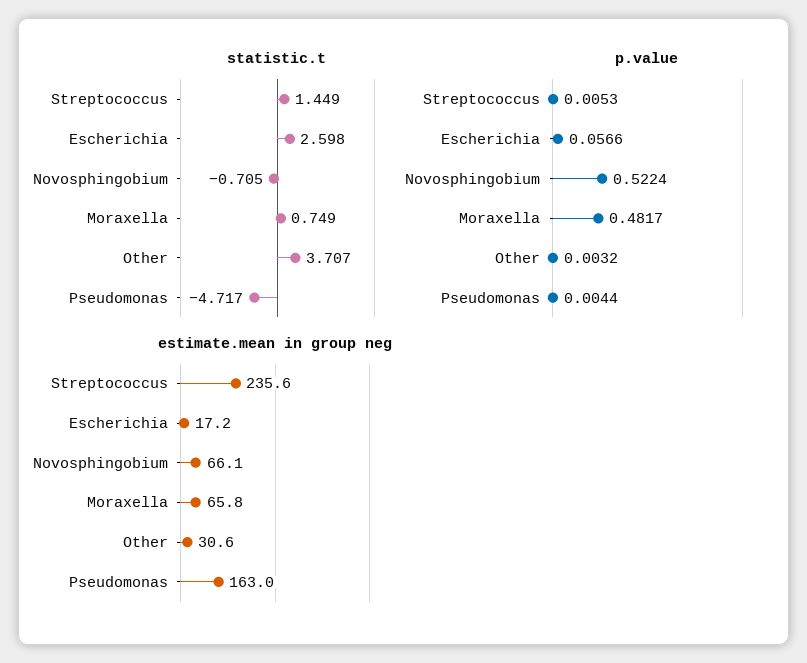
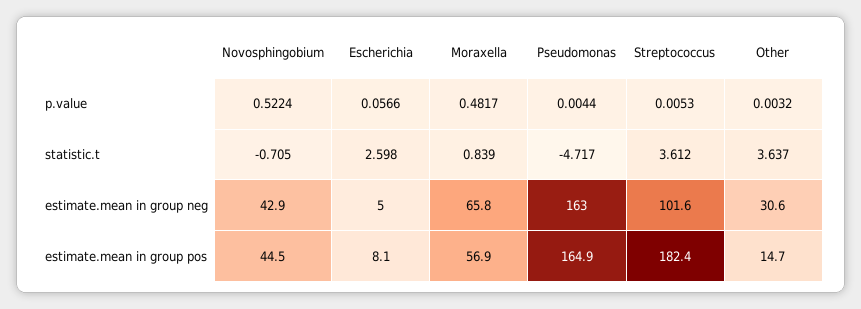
  {
    "statistic.t": {
-     "Streptococcus": 1.449,
+     "Streptococcus": 3.612,
      "Escherichia": 2.598,
      "Novosphingobium": -0.705,
-     "Moraxella": 0.749,
+     "Moraxella": 0.839,
-     "Other": 3.707,
+     "Other": 3.637,
      "Pseudomonas": -4.717
    },
    "p.value": {
      "Streptococcus": 0.0053,
      "Escherichia": 0.0566,
      "Novosphingobium": 0.5224,
      "Moraxella": 0.4817,
      "Other": 0.0032,
      "Pseudomonas": 0.0044
    },
    "estimate.mean in group neg": {
-     "Streptococcus": 235.6,
+     "Streptococcus": 101.6,
-     "Escherichia": 17.2,
+     "Escherichia": 5,
-     "Novosphingobium": 66.1,
+     "Novosphingobium": 42.9,
      "Moraxella": 65.8,
      "Other": 30.6,
      "Pseudomonas": 163
-   }
+   },
+   "estimate.mean in group pos": {
+     "Novosphingobium": 44.5,
+     "Escherichia": 8.1,
+     "Moraxella": 56.9,
+     "Pseudomonas": 164.9,
+     "Streptococcus": 182.4,
+     "Other": 14.7
+   }
  }

